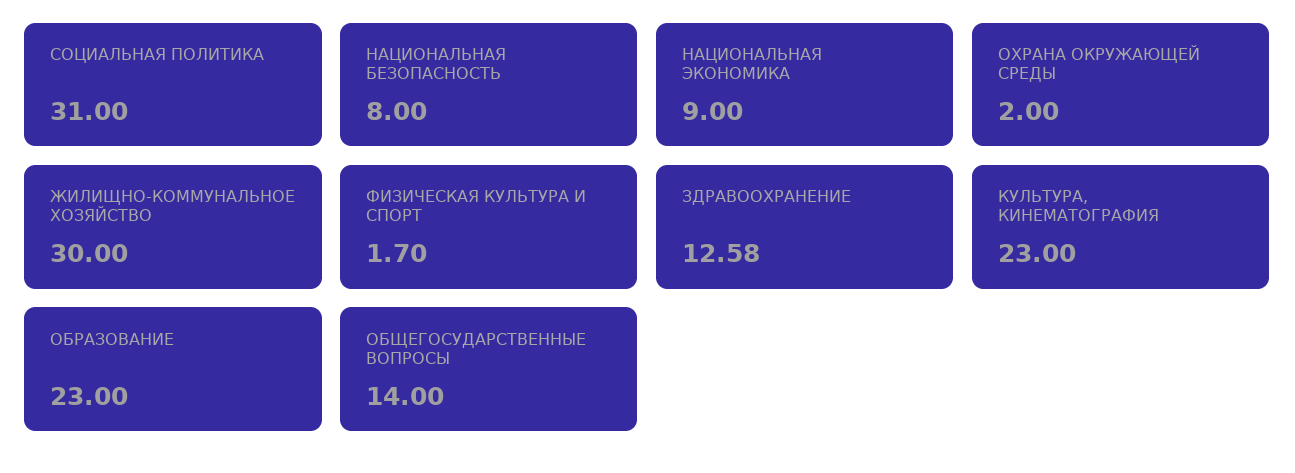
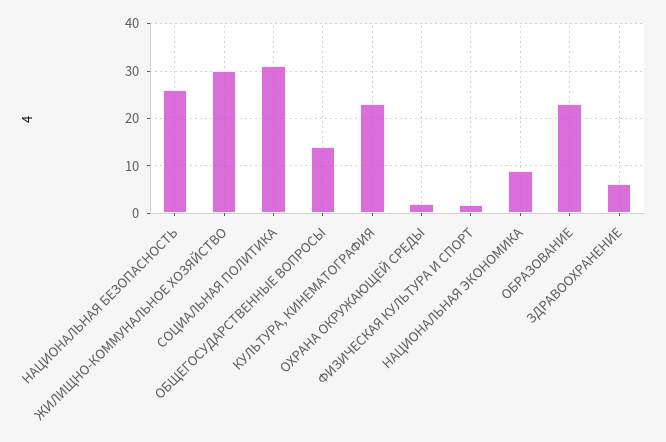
  {
    "СОЦИАЛЬНАЯ ПОЛИТИКА": 31,
-   "НАЦИОНАЛЬНАЯ БЕЗОПАСНОСТЬ": 8,
+   "НАЦИОНАЛЬНАЯ БЕЗОПАСНОСТЬ": 26,
    "НАЦИОНАЛЬНАЯ ЭКОНОМИКА": 9,
    "ОХРАНА ОКРУЖАЮЩЕЙ СРЕДЫ": 2,
    "ЖИЛИЩНО-КОММУНАЛЬНОЕ ХОЗЯЙСТВО": 30,
    "ФИЗИЧЕСКАЯ КУЛЬТУРА И СПОРТ": 1.7,
-   "ЗДРАВООХРАНЕНИЕ": 12.58,
+   "ЗДРАВООХРАНЕНИЕ": 6,
    "КУЛЬТУРА, КИНЕМАТОГРАФИЯ": 23,
    "ОБРАЗОВАНИЕ": 23,
    "ОБЩЕГОСУДАРСТВЕННЫЕ ВОПРОСЫ": 14
  }

